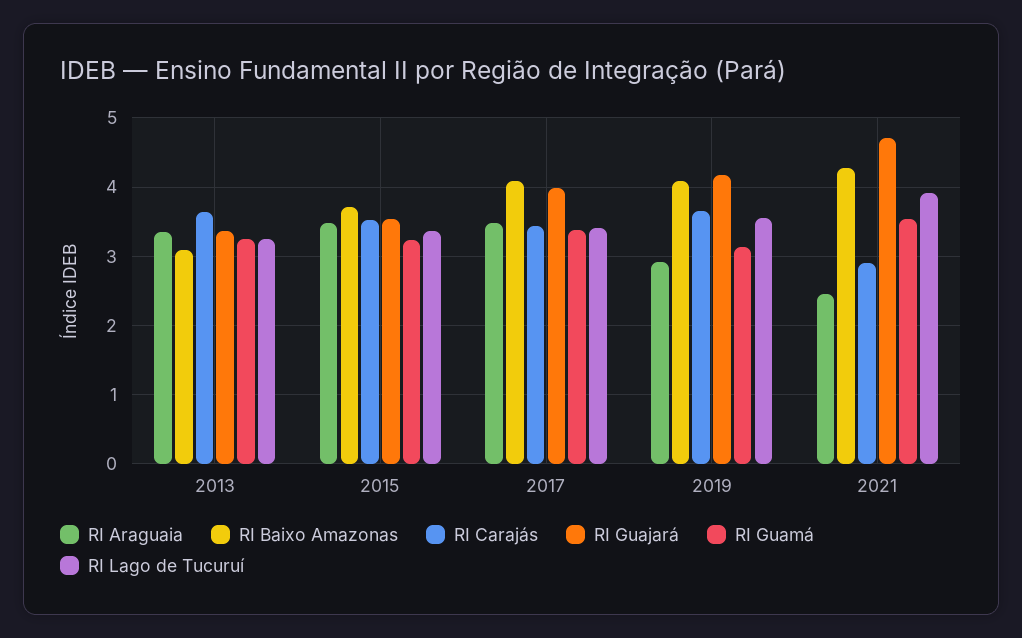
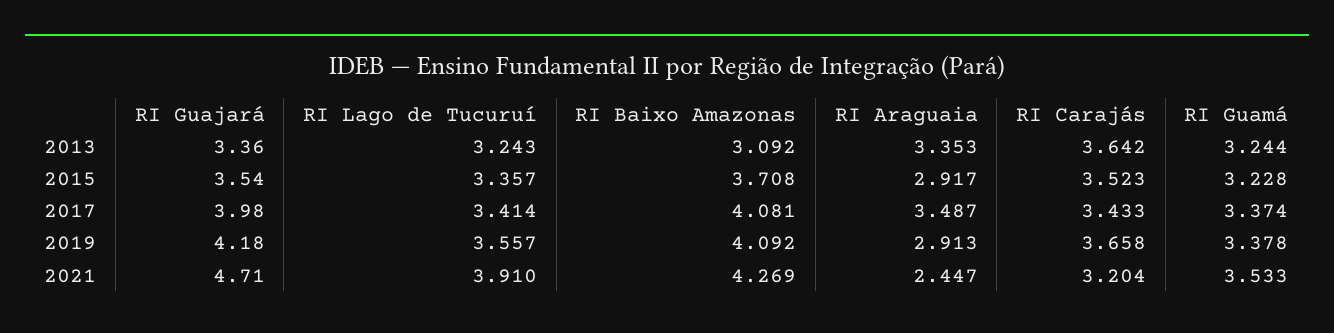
  {
    "RI Araguaia": {
      "2013": 3.353,
-     "2015": 3.5,
+     "2015": 2.917,
      "2017": 3.487,
      "2019": 2.913,
      "2021": 2.447
    },
    "RI Baixo Amazonas": {
      "2013": 3.092,
      "2015": 3.708,
      "2017": 4.081,
      "2019": 4.092,
      "2021": 4.269
    },
    "RI Carajás": {
      "2013": 3.642,
      "2015": 3.523,
      "2017": 3.433,
      "2019": 3.658,
-     "2021": 2.9
+     "2021": 3.204
    },
    "RI Guajará": {
      "2013": 3.36,
      "2015": 3.54,
      "2017": 3.98,
      "2019": 4.18,
      "2021": 4.71
    },
    "RI Guamá": {
      "2013": 3.244,
      "2015": 3.228,
      "2017": 3.374,
-     "2019": 3.1,
+     "2019": 3.378,
      "2021": 3.533
    },
    "RI Lago de Tucuruí": {
      "2013": 3.243,
      "2015": 3.357,
      "2017": 3.414,
      "2019": 3.557,
      "2021": 3.91
    }
  }

